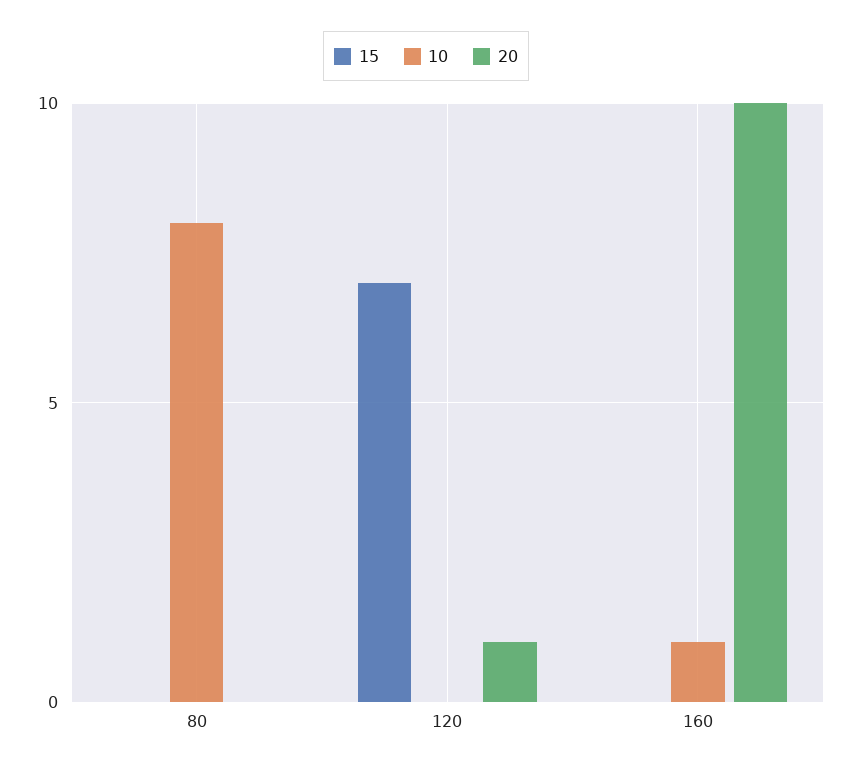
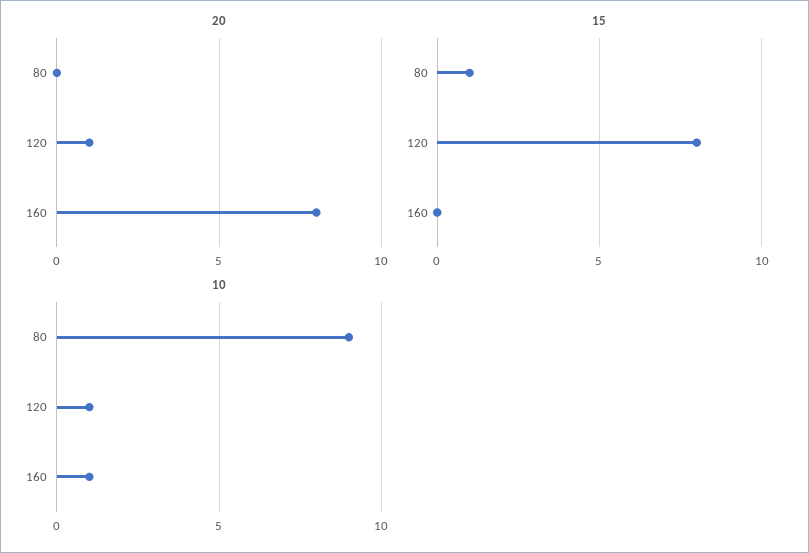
  {
    "15": {
-     "80": 0,
+     "80": 1,
-     "120": 7,
+     "120": 8,
      "160": 0
    },
    "10": {
-     "80": 8,
+     "80": 9,
-     "120": 0,
+     "120": 1,
      "160": 1
    },
    "20": {
      "80": 0,
      "120": 1,
-     "160": 10
+     "160": 8
    }
  }

